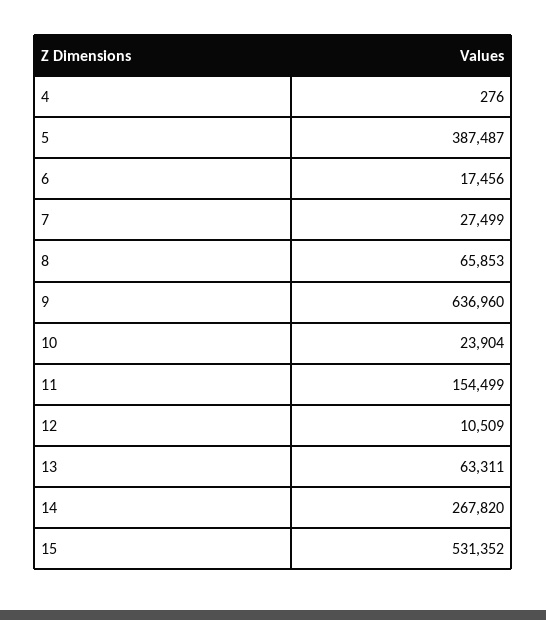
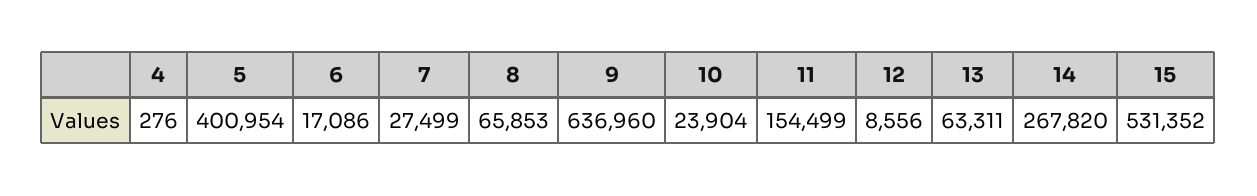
  {
    "4": 276,
-   "5": 387487,
+   "5": 400954,
-   "6": 17456,
+   "6": 17086,
    "7": 27499,
    "8": 65853,
    "9": 636960,
    "10": 23904,
    "11": 154499,
-   "12": 10509,
+   "12": 8556,
    "13": 63311,
    "14": 267820,
    "15": 531352
  }

